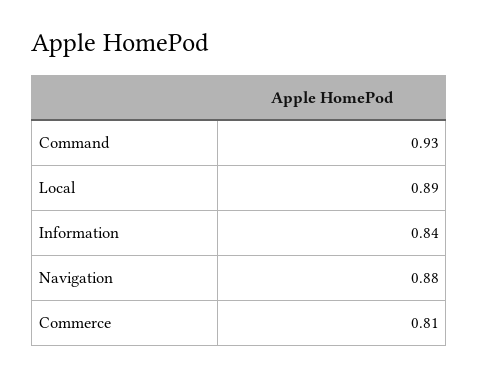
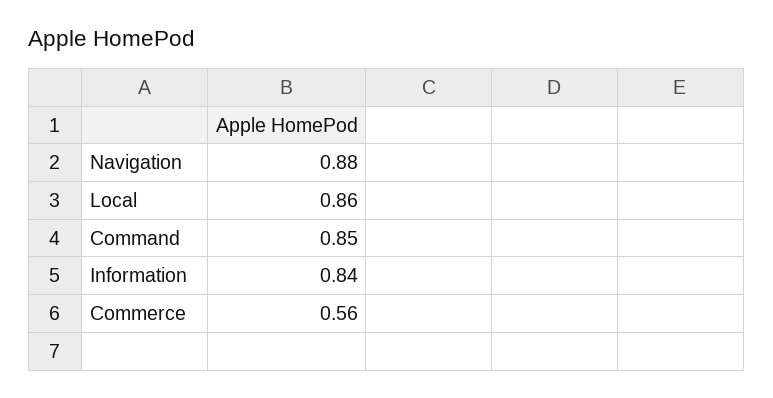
  {
-   "Command": 0.93,
+   "Command": 0.85,
-   "Local": 0.89,
+   "Local": 0.86,
    "Information": 0.84,
    "Navigation": 0.88,
-   "Commerce": 0.81
+   "Commerce": 0.56
  }

